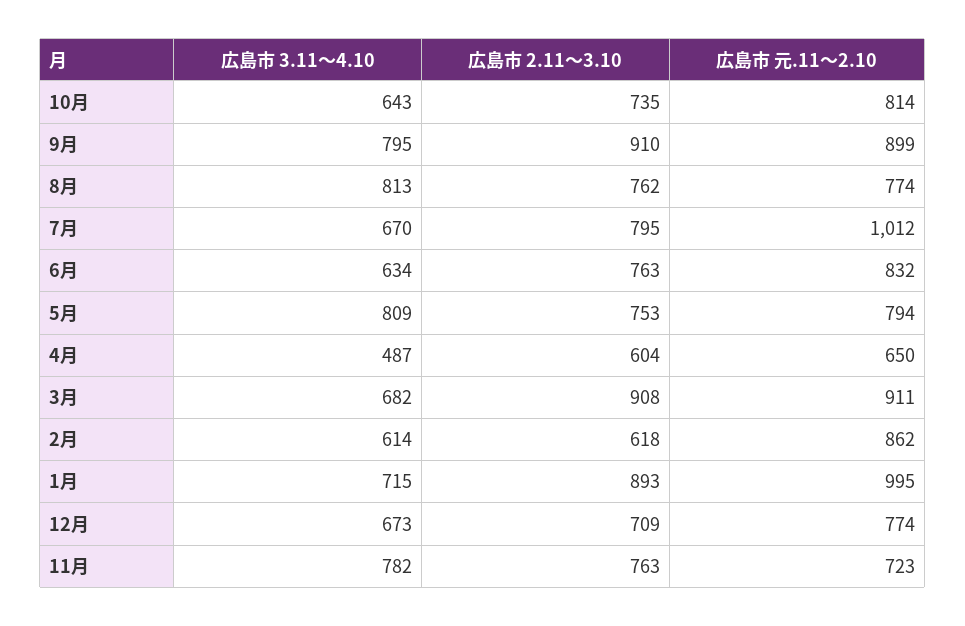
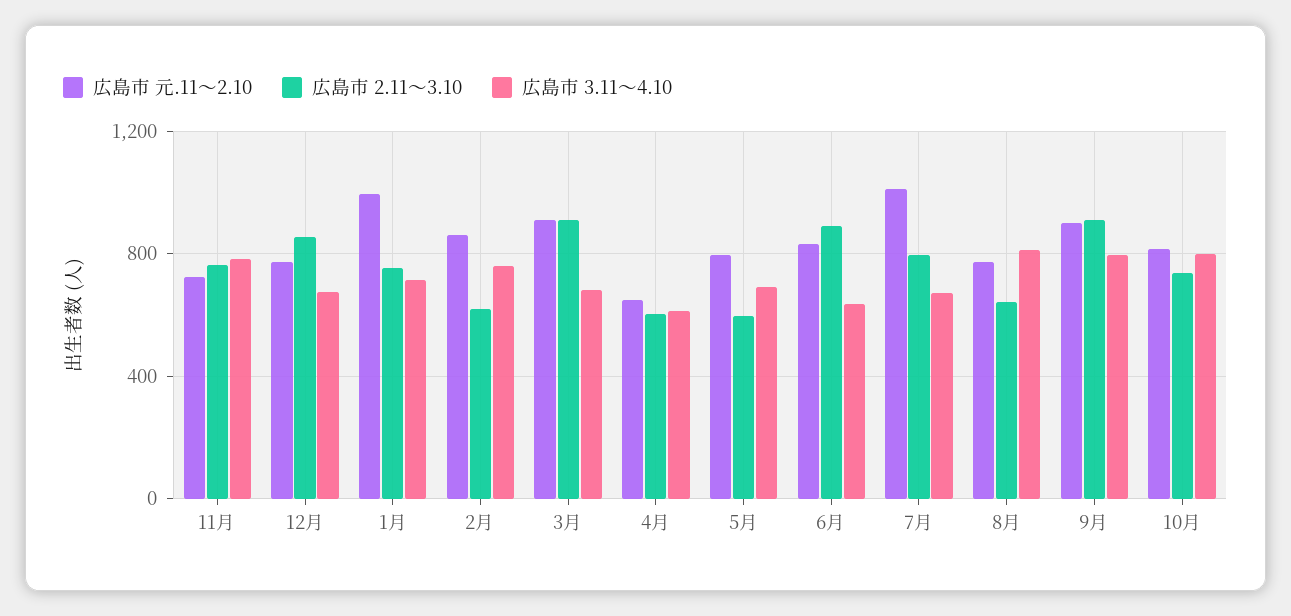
  {
    "広島市 3.11～4.10": {
-     "10月": 643,
+     "10月": 800,
      "9月": 795,
      "8月": 813,
      "7月": 670,
      "6月": 634,
-     "5月": 809,
+     "5月": 700,
-     "4月": 487,
+     "4月": 600,
      "3月": 682,
-     "2月": 614,
+     "2月": 750,
      "1月": 715,
      "12月": 673,
      "11月": 782
    },
    "広島市 2.11～3.10": {
      "10月": 735,
      "9月": 910,
-     "8月": 762,
+     "8月": 650,
      "7月": 795,
-     "6月": 763,
+     "6月": 900,
-     "5月": 753,
+     "5月": 600,
      "4月": 604,
      "3月": 908,
      "2月": 618,
-     "1月": 893,
+     "1月": 750,
-     "12月": 709,
+     "12月": 850,
      "11月": 763
    },
    "広島市 元.11～2.10": {
      "10月": 814,
      "9月": 899,
      "8月": 774,
      "7月": 1012,
      "6月": 832,
      "5月": 794,
      "4月": 650,
      "3月": 911,
      "2月": 862,
      "1月": 995,
      "12月": 774,
      "11月": 723
    }
  }

